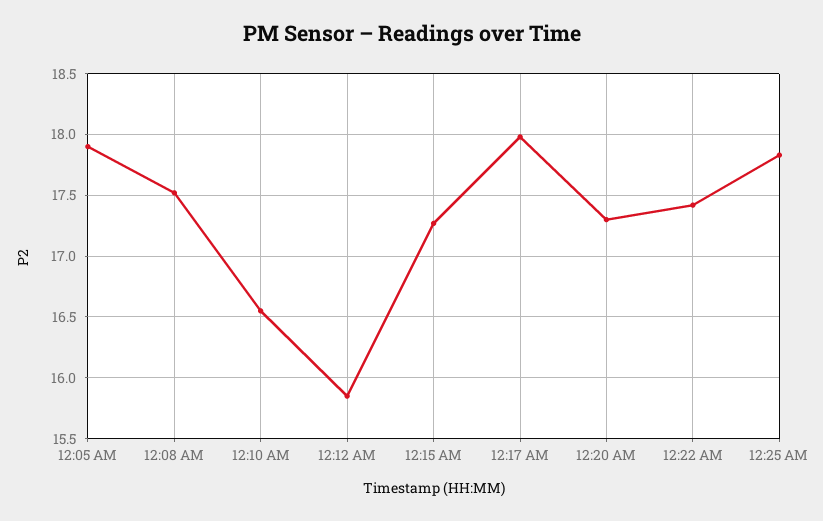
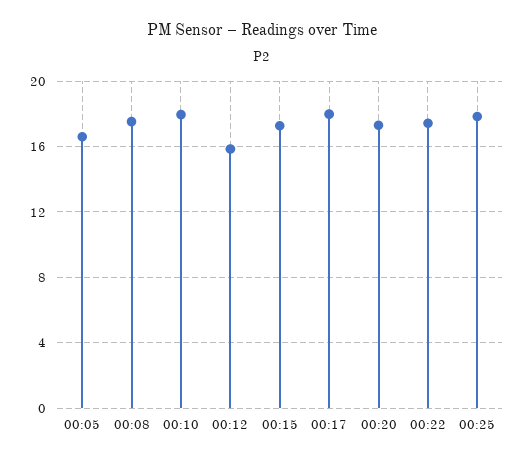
  {
-   "12:05 AM": 17.9,
+   "12:05 AM": 16.5,
    "12:08 AM": 17.5,
-   "12:10 AM": 16.55,
+   "12:10 AM": 18,
    "12:12 AM": 15.85,
    "12:15 AM": 17.25,
    "12:17 AM": 18,
    "12:20 AM": 17.3,
    "12:22 AM": 17.4,
    "12:25 AM": 17.85
  }

